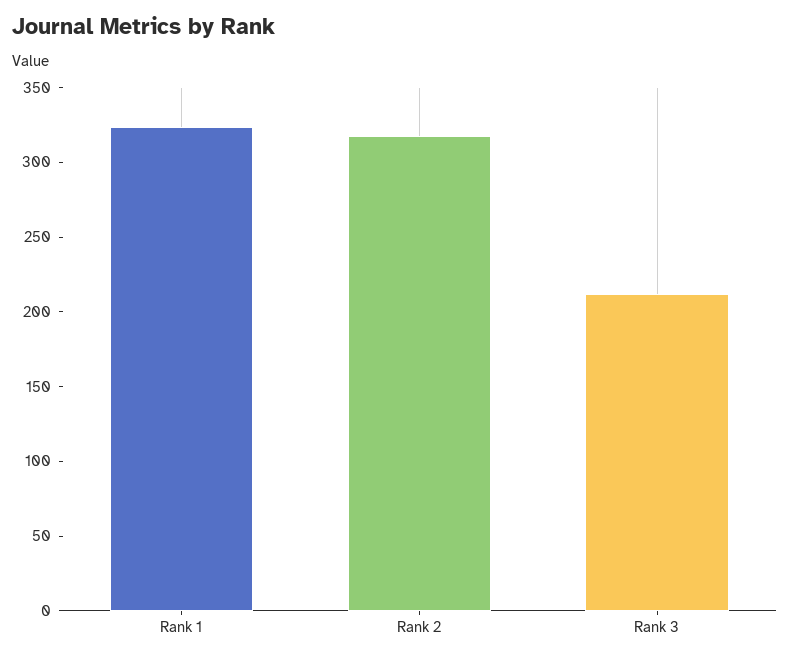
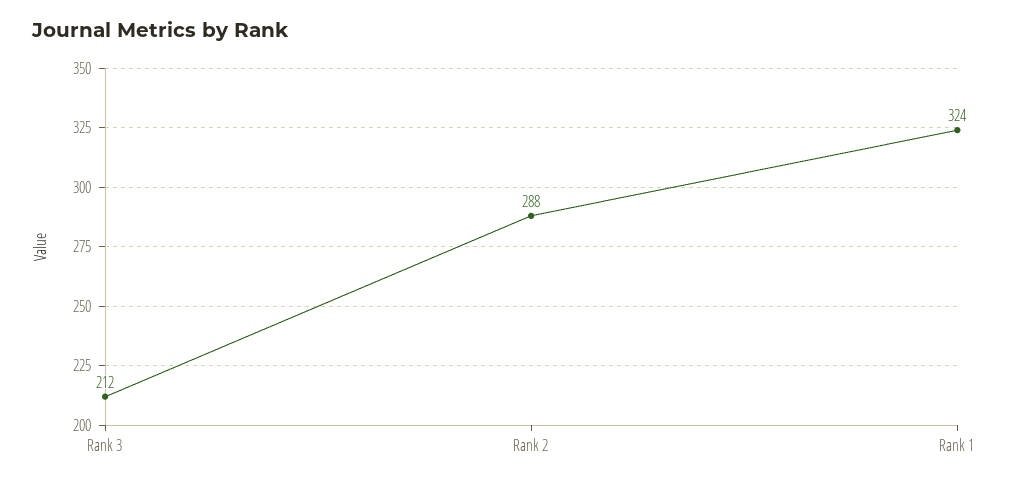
  {
    "Rank 1": 324,
-   "Rank 2": 320,
+   "Rank 2": 288,
    "Rank 3": 212
  }

